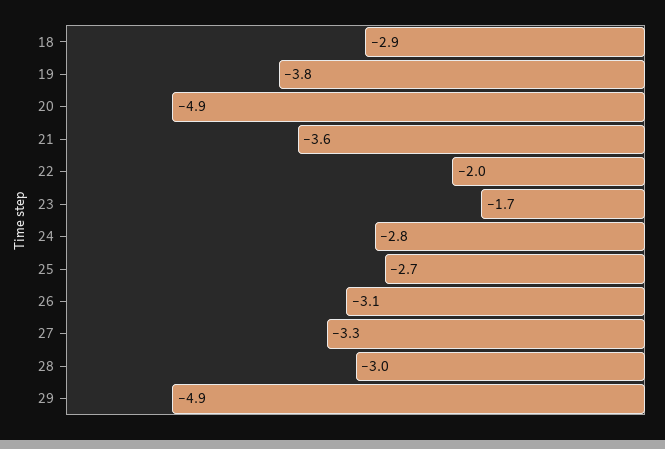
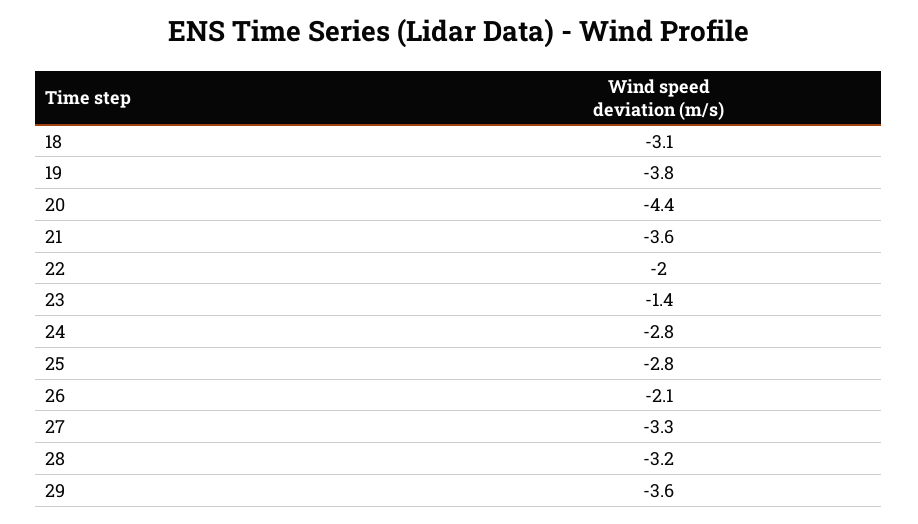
  {
-   "18": -2.9,
+   "18": -3.1,
    "19": -3.8,
-   "20": -4.9,
+   "20": -4.4,
    "21": -3.6,
    "22": -2,
-   "23": -1.7,
+   "23": -1.4,
    "24": -2.8,
-   "25": -2.7,
+   "25": -2.8,
-   "26": -3.1,
+   "26": -2.1,
    "27": -3.3,
-   "28": -3,
+   "28": -3.2,
-   "29": -4.9
+   "29": -3.6
  }

